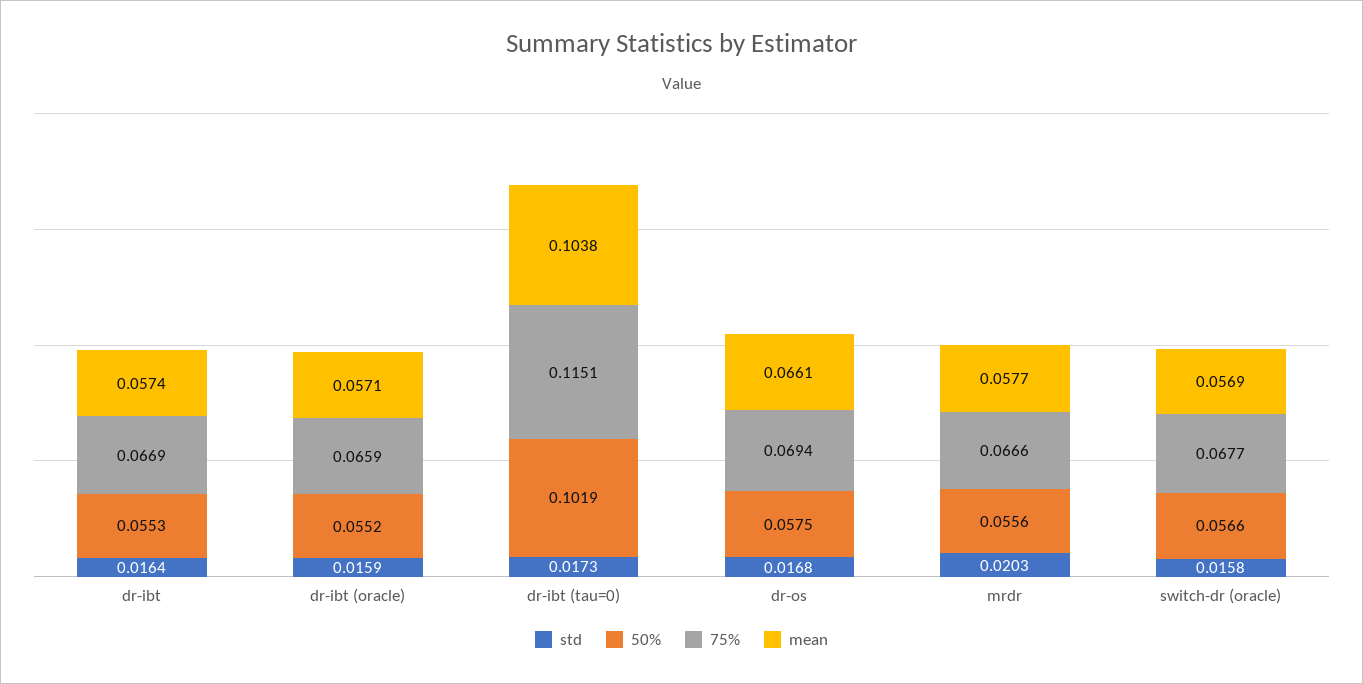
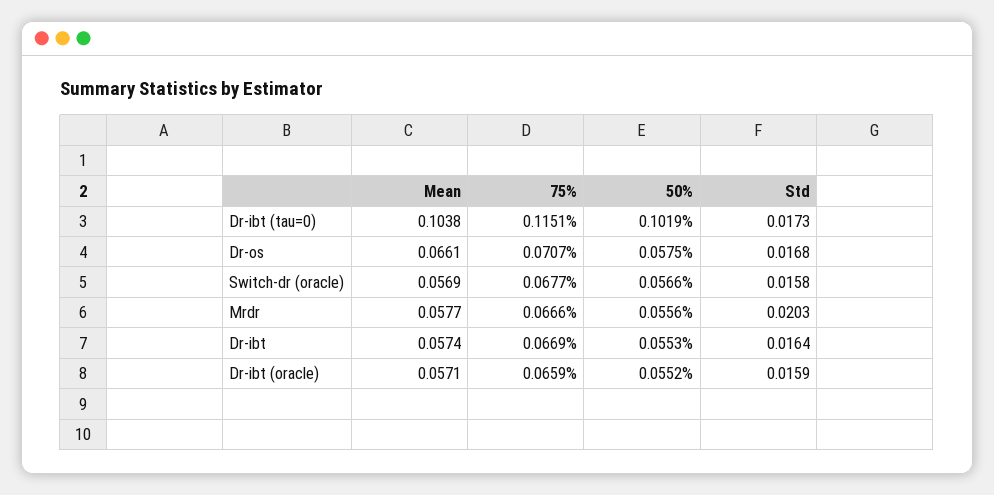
  {
    "std": {
      "dr-ibt": 0.0164,
      "dr-ibt (oracle)": 0.0159,
      "dr-ibt (tau=0)": 0.0173,
      "dr-os": 0.0168,
      "mrdr": 0.0203,
      "switch-dr (oracle)": 0.0158
    },
    "50%": {
      "dr-ibt": 0.0553,
      "dr-ibt (oracle)": 0.0552,
      "dr-ibt (tau=0)": 0.1019,
      "dr-os": 0.0575,
      "mrdr": 0.0556,
      "switch-dr (oracle)": 0.0566
    },
    "75%": {
      "dr-ibt": 0.0669,
      "dr-ibt (oracle)": 0.0659,
      "dr-ibt (tau=0)": 0.1151,
-     "dr-os": 0.0694,
+     "dr-os": 0.0707,
      "mrdr": 0.0666,
      "switch-dr (oracle)": 0.0677
    },
    "mean": {
      "dr-ibt": 0.0574,
      "dr-ibt (oracle)": 0.0571,
      "dr-ibt (tau=0)": 0.1038,
      "dr-os": 0.0661,
      "mrdr": 0.0577,
      "switch-dr (oracle)": 0.0569
    }
  }

